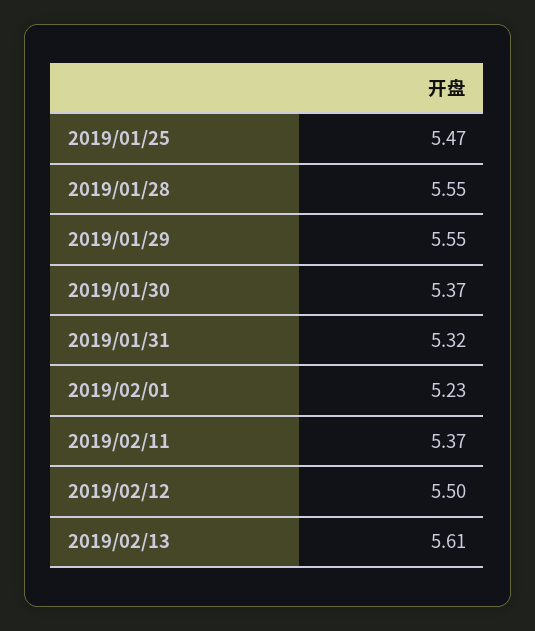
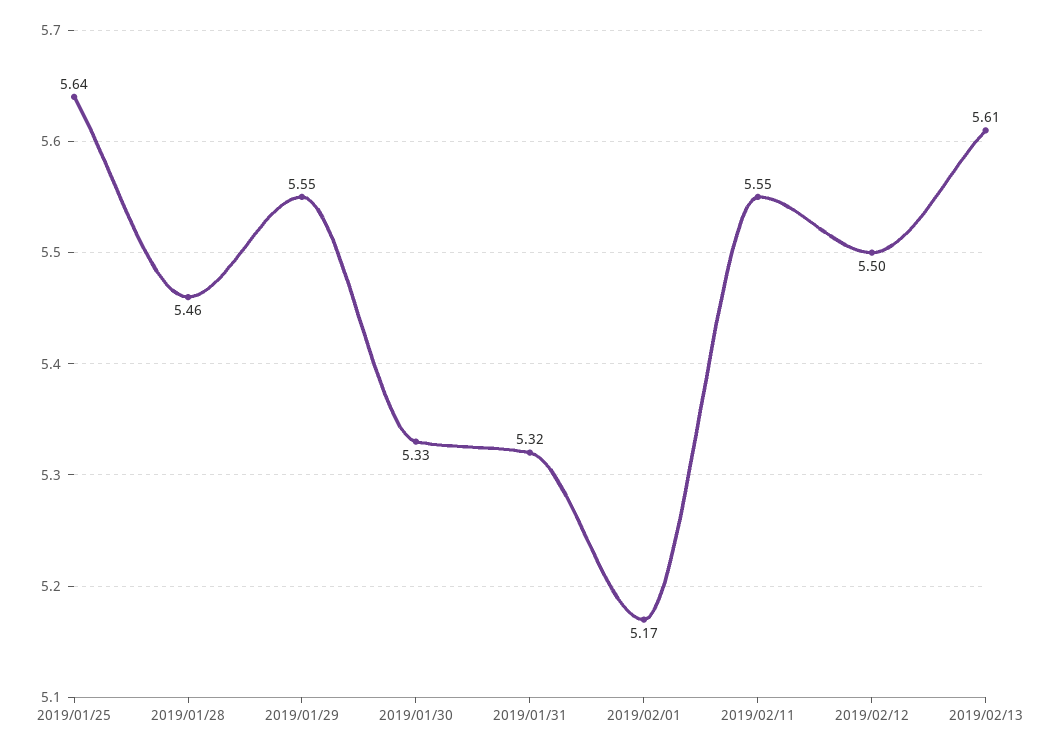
  {
-   "2019/01/25": 5.47,
+   "2019/01/25": 5.64,
-   "2019/01/28": 5.55,
+   "2019/01/28": 5.46,
    "2019/01/29": 5.55,
-   "2019/01/30": 5.37,
+   "2019/01/30": 5.33,
    "2019/01/31": 5.32,
-   "2019/02/01": 5.23,
+   "2019/02/01": 5.17,
-   "2019/02/11": 5.37,
+   "2019/02/11": 5.55,
    "2019/02/12": 5.5,
    "2019/02/13": 5.61
  }

